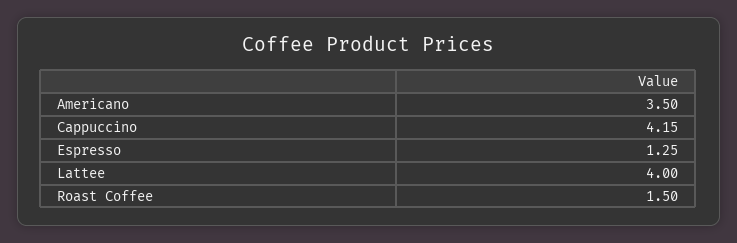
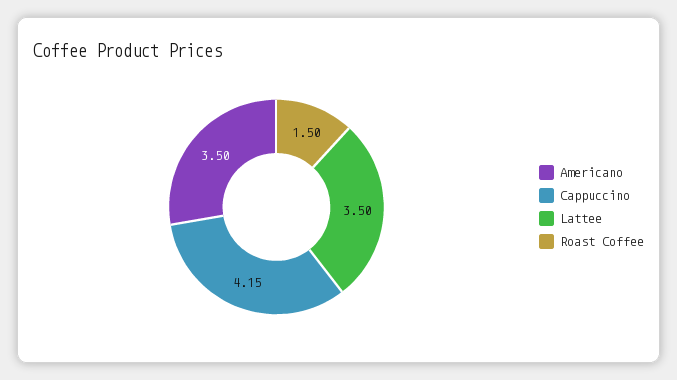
  {
    "Americano": 3.5,
    "Cappuccino": 4.15,
-   "Espresso": 1.25,
-   "Lattee": 4,
+   "Lattee": 3.5,
    "Roast Coffee": 1.5
  }

